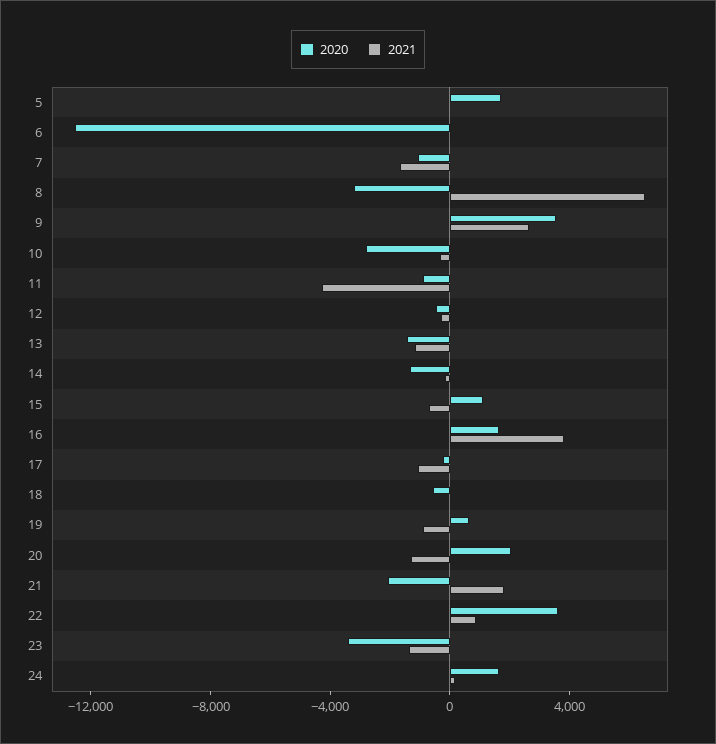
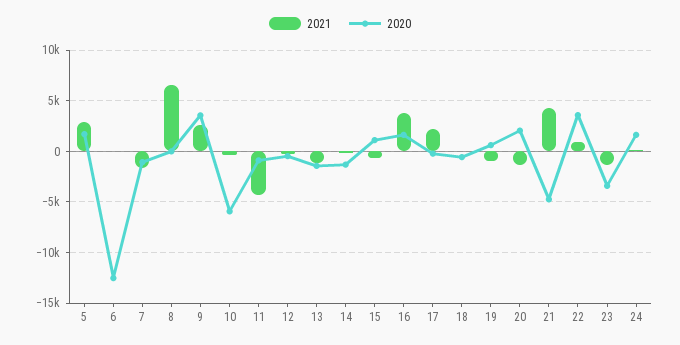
  {
    "2020": {
      "5": 2000,
      "6": -13000,
      "7": -1000,
-     "8": -3000,
+     "8": 0,
      "9": 4000,
-     "10": -3000,
+     "10": -6000,
      "11": -1000,
      "12": 0,
      "13": -1000,
      "14": -1000,
      "15": 1000,
      "16": 2000,
      "17": 0,
      "18": -1000,
      "19": 1000,
      "20": 2000,
-     "21": -2000,
+     "21": -5000,
      "22": 4000,
      "23": -3000,
      "24": 2000
    },
    "2021": {
-     "5": 0,
+     "5": 3000,
      "6": 0,
      "7": -2000,
      "8": 7000,
      "9": 3000,
      "10": 0,
      "11": -4000,
      "12": 0,
      "13": -1000,
      "14": 0,
      "15": -1000,
      "16": 4000,
-     "17": -1000,
+     "17": 2000,
      "18": 0,
      "19": -1000,
      "20": -1000,
-     "21": 2000,
+     "21": 4000,
      "22": 1000,
      "23": -1000,
      "24": 0
    }
  }

